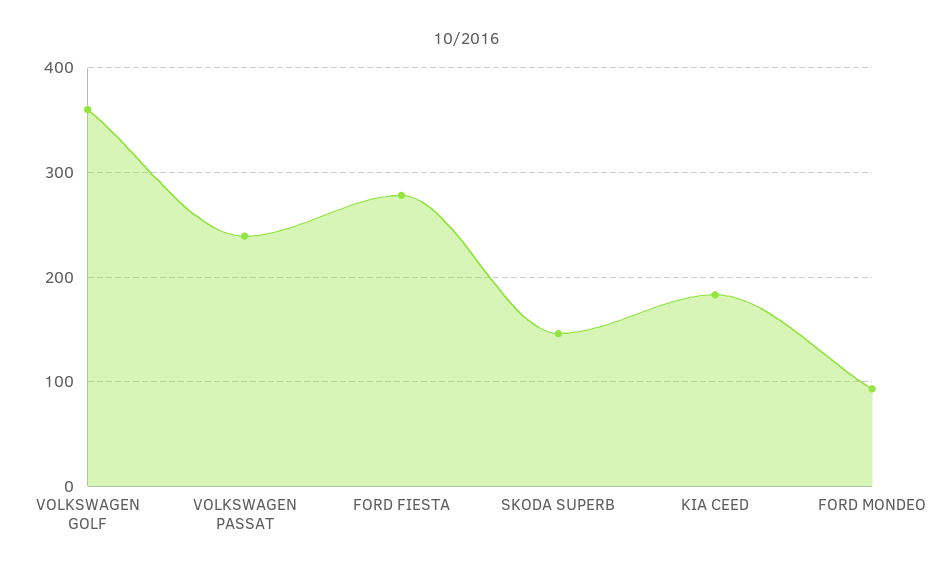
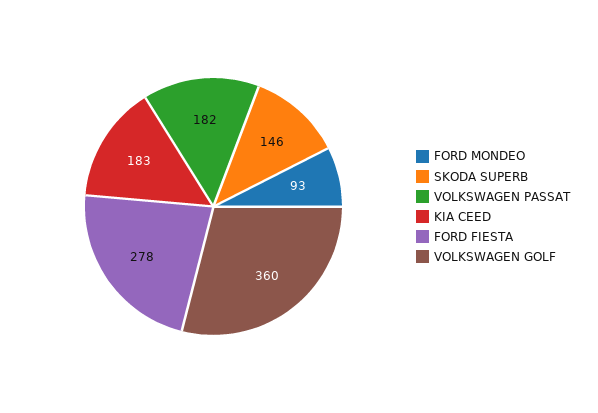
  {
    "VOLKSWAGEN GOLF": 360,
-   "VOLKSWAGEN PASSAT": 240,
+   "VOLKSWAGEN PASSAT": 182,
    "FORD FIESTA": 278,
    "SKODA SUPERB": 146,
    "KIA CEED": 183,
    "FORD MONDEO": 93
  }

